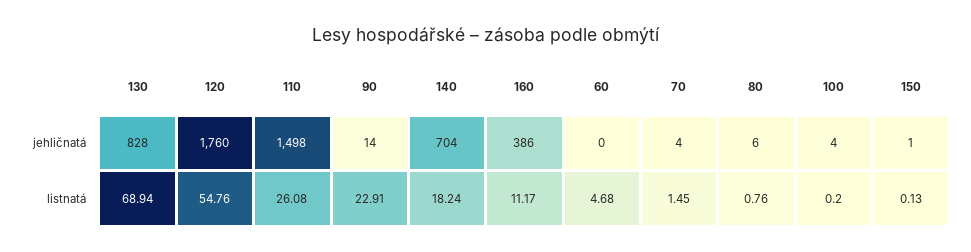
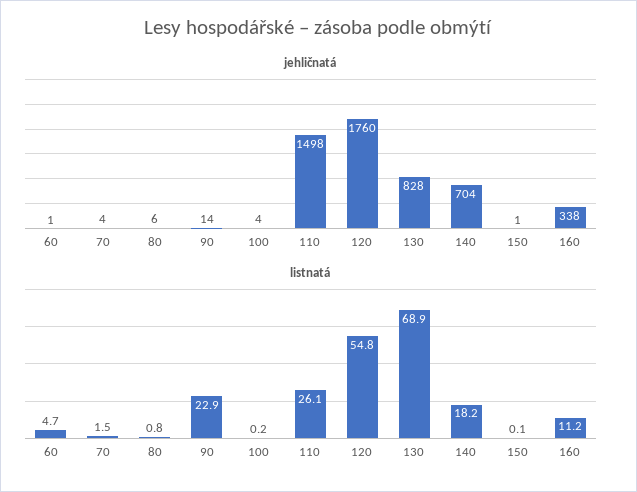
  {
    "jehličnatá": {
      "130": 828,
      "120": 1760,
      "110": 1498,
      "90": 14,
      "140": 704,
-     "160": 386,
+     "160": 338,
-     "60": 0,
+     "60": 1,
      "70": 4,
      "80": 6,
      "100": 4,
      "150": 1
    },
    "listnatá": {
      "130": 68.94,
      "120": 54.76,
      "110": 26.08,
      "90": 22.91,
      "140": 18.24,
      "160": 11.17,
      "60": 4.68,
      "70": 1.45,
      "80": 0.76,
      "100": 0.2,
      "150": 0.13
    }
  }

